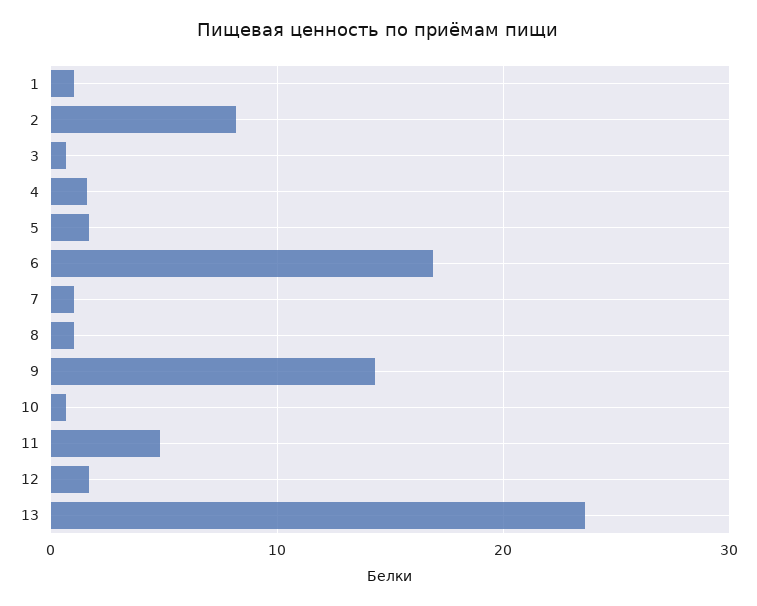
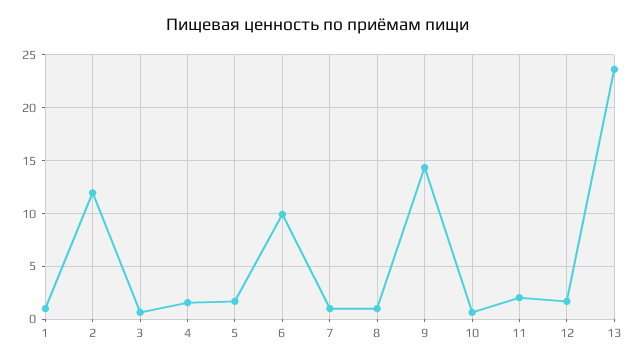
  {
    "1": 1,
-   "2": 8,
+   "2": 12,
    "3": 1,
    "4": 2,
    "5": 2,
-   "6": 17,
+   "6": 10,
    "7": 1,
    "8": 1,
    "9": 14,
    "10": 1,
-   "11": 5,
+   "11": 2,
    "12": 2,
    "13": 24
  }

